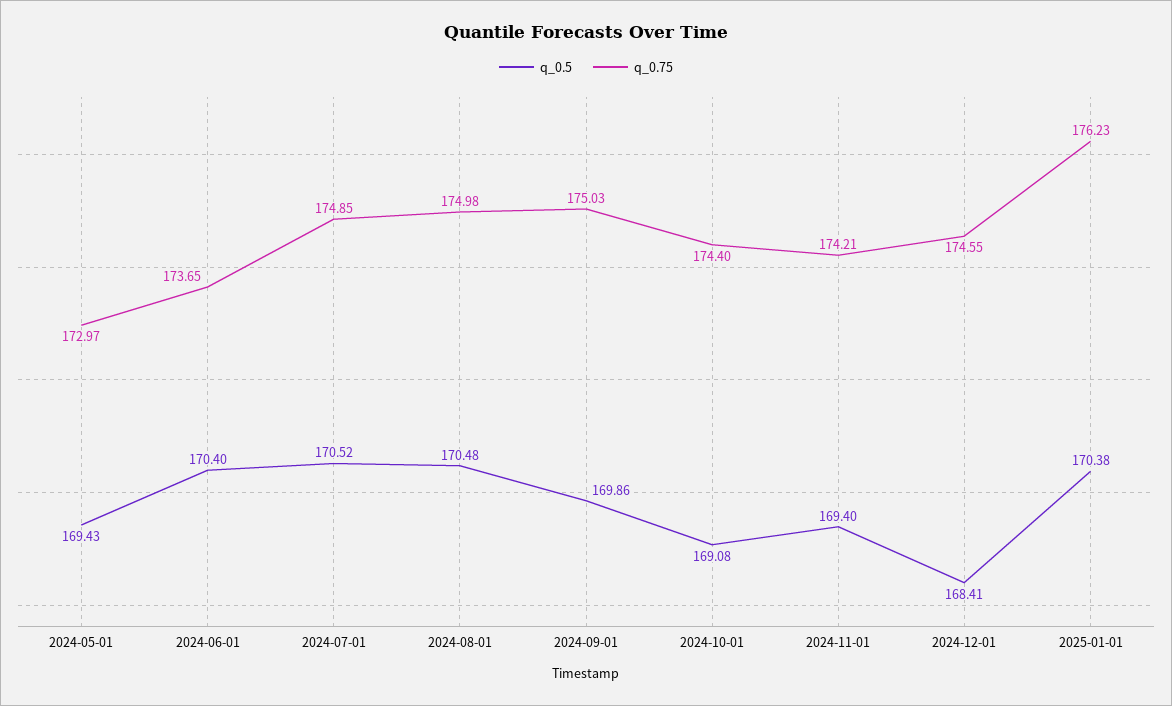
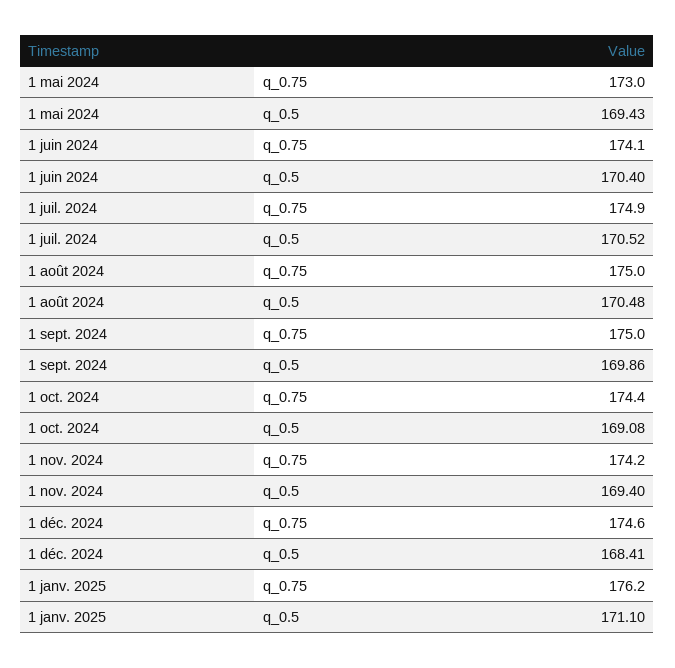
  {
    "q_0.5": {
      "2024-05-01": 169.43,
      "2024-06-01": 170.4,
      "2024-07-01": 170.52,
      "2024-08-01": 170.48,
      "2024-09-01": 169.86,
      "2024-10-01": 169.08,
      "2024-11-01": 169.4,
      "2024-12-01": 168.41,
-     "2025-01-01": 170.38
+     "2025-01-01": 171.1
    },
    "q_0.75": {
      "2024-05-01": 172.97,
-     "2024-06-01": 173.65,
+     "2024-06-01": 174.1,
      "2024-07-01": 174.85,
      "2024-08-01": 174.98,
      "2024-09-01": 175.03,
      "2024-10-01": 174.4,
      "2024-11-01": 174.21,
      "2024-12-01": 174.55,
      "2025-01-01": 176.23
    }
  }

